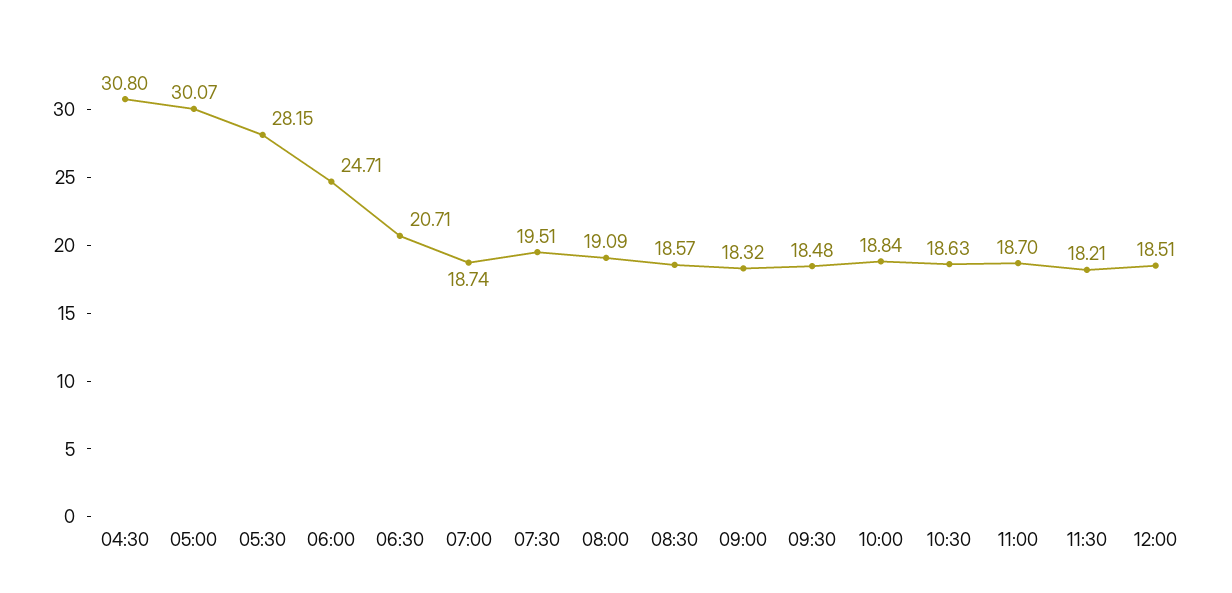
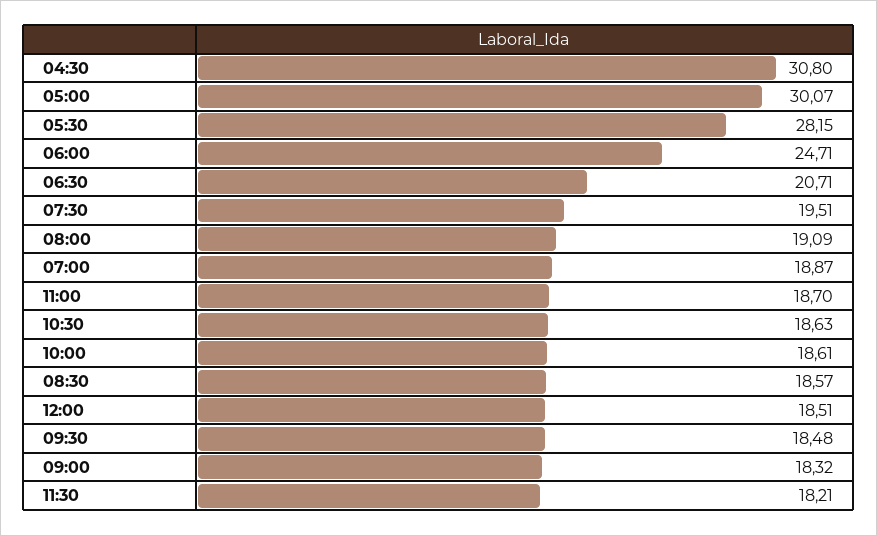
  {
    "04:30": 30.8,
    "05:00": 30.07,
    "05:30": 28.15,
    "06:00": 24.71,
    "06:30": 20.71,
-   "07:00": 18.74,
+   "07:00": 18.87,
    "07:30": 19.51,
    "08:00": 19.09,
    "08:30": 18.57,
    "09:00": 18.32,
    "09:30": 18.48,
-   "10:00": 18.84,
+   "10:00": 18.61,
    "10:30": 18.63,
    "11:00": 18.7,
    "11:30": 18.21,
    "12:00": 18.51
  }

